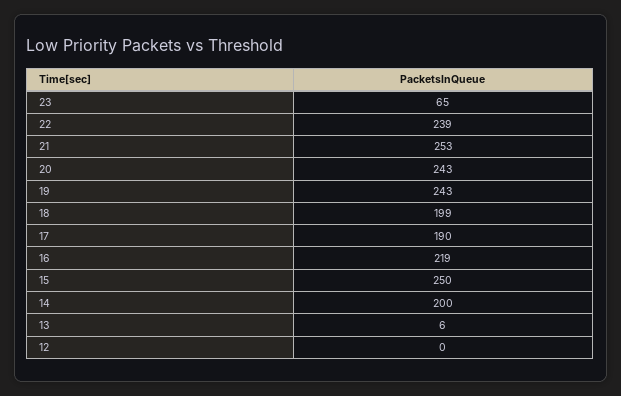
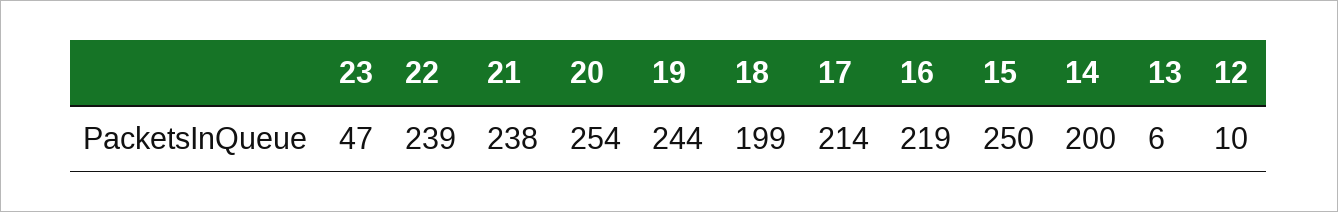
  {
-   "23": 65,
+   "23": 47,
    "22": 239,
-   "21": 253,
+   "21": 238,
-   "20": 243,
+   "20": 254,
-   "19": 243,
+   "19": 244,
    "18": 199,
-   "17": 190,
+   "17": 214,
    "16": 219,
    "15": 250,
    "14": 200,
    "13": 6,
-   "12": 0
+   "12": 10
  }

